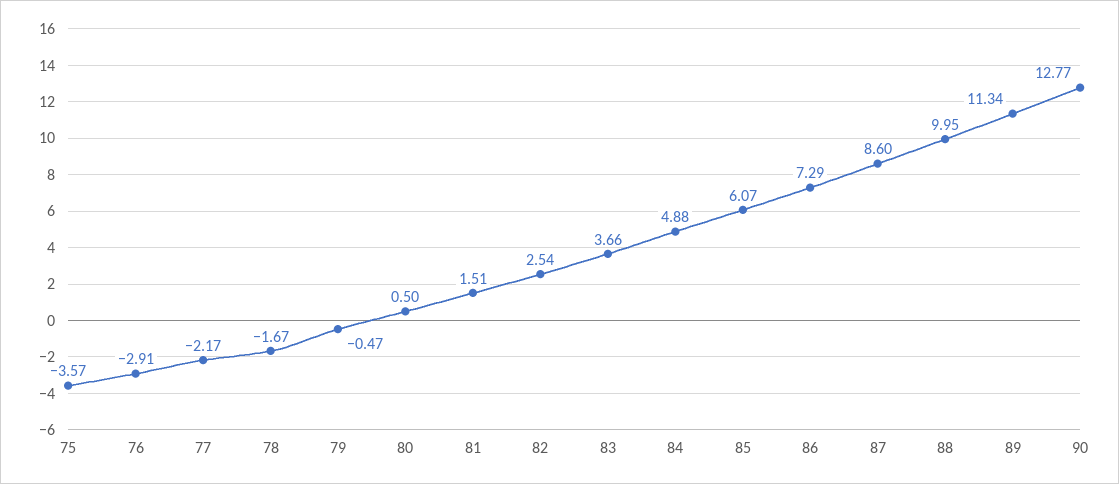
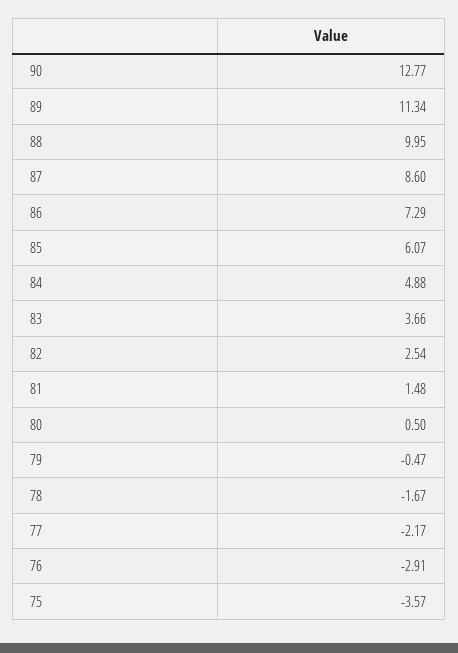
  {
    "75": -3.57,
    "76": -2.91,
    "77": -2.17,
    "78": -1.67,
    "79": -0.47,
    "80": 0.5,
-   "81": 1.51,
+   "81": 1.48,
    "82": 2.54,
    "83": 3.66,
    "84": 4.88,
    "85": 6.07,
    "86": 7.29,
    "87": 8.6,
    "88": 9.95,
    "89": 11.34,
    "90": 12.77
  }

